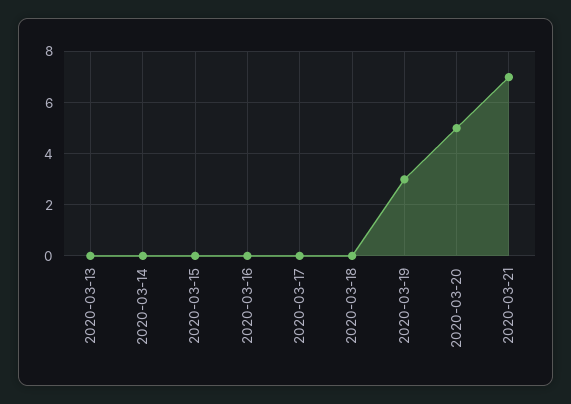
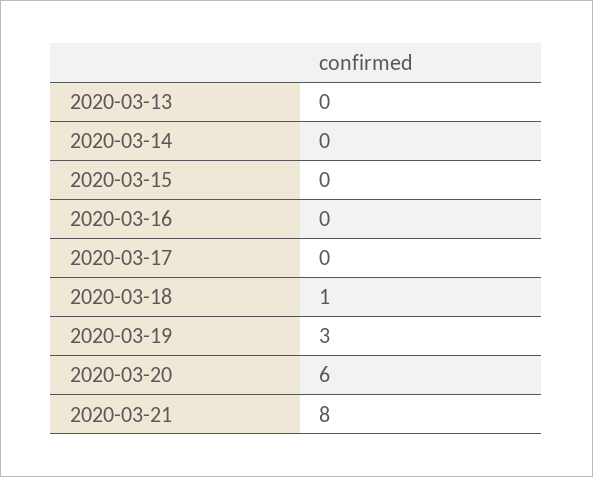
  {
    "2020-03-13": 0,
    "2020-03-14": 0,
    "2020-03-15": 0,
    "2020-03-16": 0,
    "2020-03-17": 0,
-   "2020-03-18": 0,
+   "2020-03-18": 1,
    "2020-03-19": 3,
-   "2020-03-20": 5,
+   "2020-03-20": 6,
-   "2020-03-21": 7
+   "2020-03-21": 8
  }

